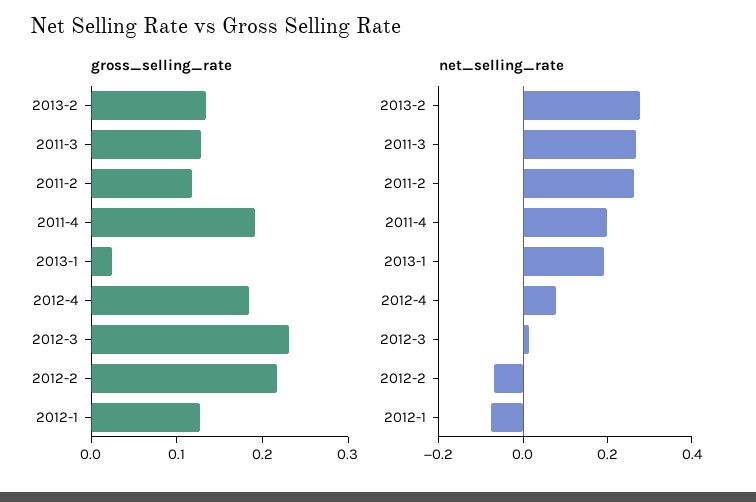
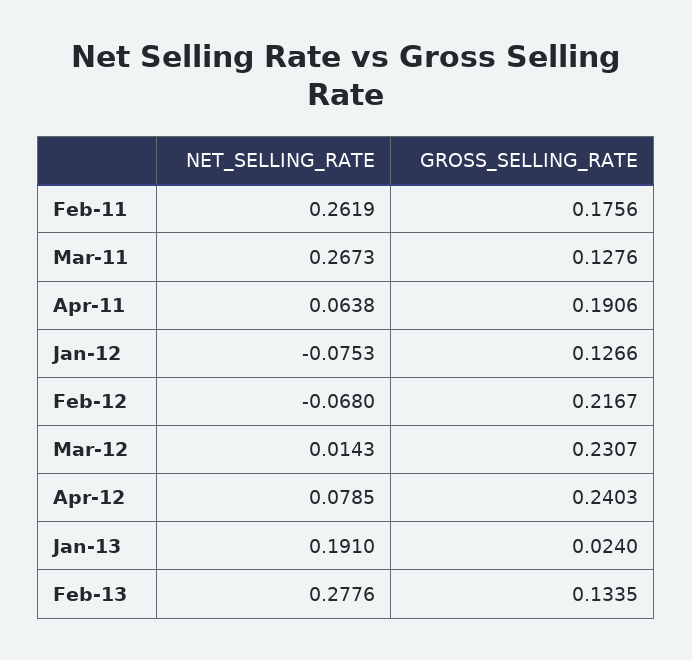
  {
    "gross_selling_rate": {
      "2013-2": 0.1335,
      "2011-3": 0.1276,
-     "2011-2": 0.12,
+     "2011-2": 0.1756,
      "2011-4": 0.1906,
      "2013-1": 0.024,
-     "2012-4": 0.18,
+     "2012-4": 0.2403,
      "2012-3": 0.2307,
      "2012-2": 0.2167,
      "2012-1": 0.1266
    },
    "net_selling_rate": {
      "2013-2": 0.2776,
      "2011-3": 0.2673,
      "2011-2": 0.2619,
-     "2011-4": 0.2,
+     "2011-4": 0.0638,
      "2013-1": 0.191,
      "2012-4": 0.0785,
      "2012-3": 0.0143,
      "2012-2": -0.068,
      "2012-1": -0.0753
    }
  }

